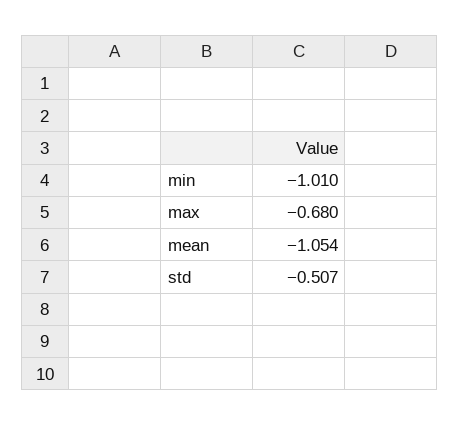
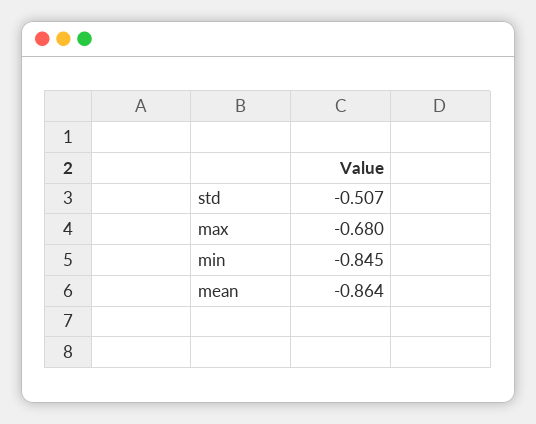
  {
-   "min": -1.01,
+   "min": -0.845,
    "max": -0.68,
-   "mean": -1.054,
+   "mean": -0.864,
    "std": -0.507
  }

